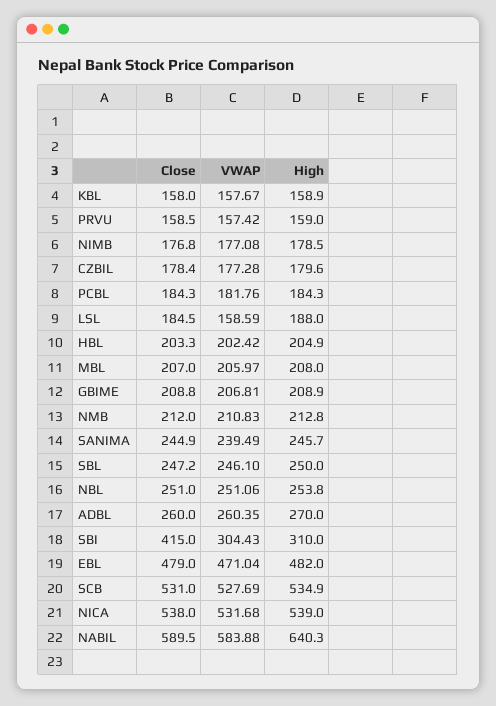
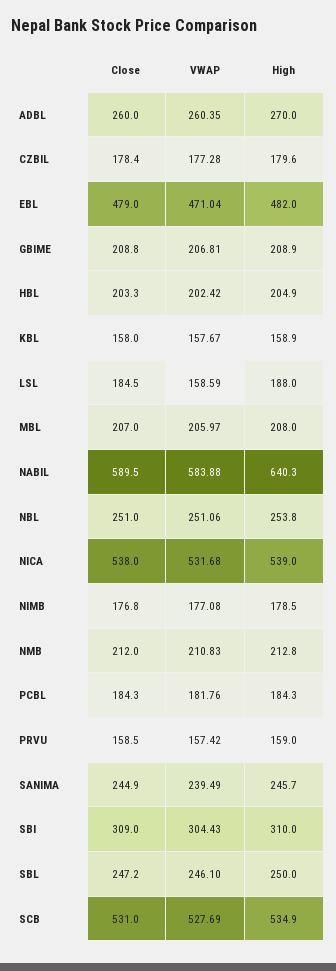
  {
    "Close": {
      "KBL": 158,
      "PRVU": 158.5,
      "NIMB": 176.8,
      "CZBIL": 178.4,
      "PCBL": 184.3,
      "LSL": 184.5,
      "HBL": 203.3,
      "MBL": 207,
      "GBIME": 208.8,
      "NMB": 212,
      "SANIMA": 244.9,
      "SBL": 247.2,
      "NBL": 251,
      "ADBL": 260,
-     "SBI": 415,
+     "SBI": 309,
      "EBL": 479,
      "SCB": 531,
      "NICA": 538,
      "NABIL": 589.5
    },
    "VWAP": {
      "KBL": 157.67,
      "PRVU": 157.42,
      "NIMB": 177.08,
      "CZBIL": 177.28,
      "PCBL": 181.76,
      "LSL": 158.59,
      "HBL": 202.42,
      "MBL": 205.97,
      "GBIME": 206.81,
      "NMB": 210.83,
      "SANIMA": 239.49,
      "SBL": 246.1,
      "NBL": 251.06,
      "ADBL": 260.35,
      "SBI": 304.43,
      "EBL": 471.04,
      "SCB": 527.69,
      "NICA": 531.68,
      "NABIL": 583.88
    },
    "High": {
      "KBL": 158.9,
      "PRVU": 159,
      "NIMB": 178.5,
      "CZBIL": 179.6,
      "PCBL": 184.3,
      "LSL": 188,
      "HBL": 204.9,
      "MBL": 208,
      "GBIME": 208.9,
      "NMB": 212.8,
      "SANIMA": 245.7,
      "SBL": 250,
      "NBL": 253.8,
      "ADBL": 270,
      "SBI": 310,
      "EBL": 482,
      "SCB": 534.9,
      "NICA": 539,
      "NABIL": 640.3
    }
  }

